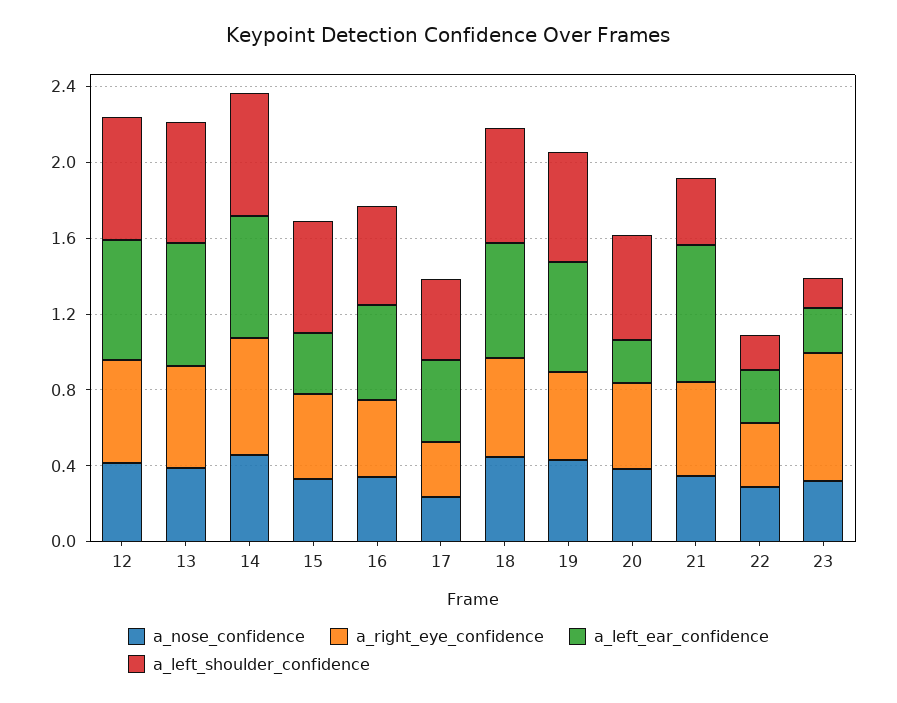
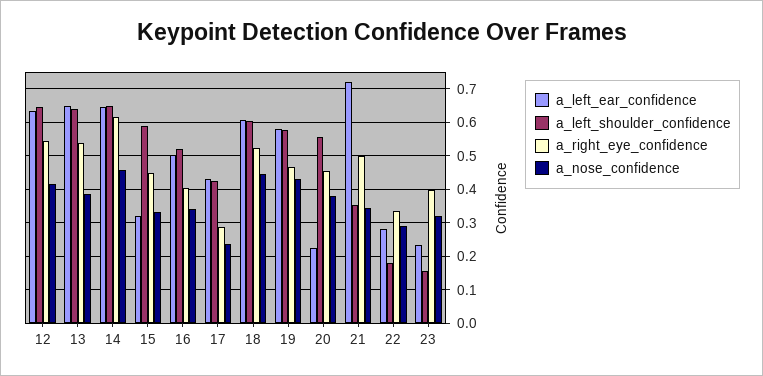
  {
    "a_nose_confidence": {
      "12": 0.42,
      "13": 0.38,
      "14": 0.46,
      "15": 0.34,
      "16": 0.34,
      "17": 0.24,
      "18": 0.44,
      "19": 0.42,
      "20": 0.38,
      "21": 0.34,
      "22": 0.3,
      "23": 0.32
    },
    "a_right_eye_confidence": {
      "12": 0.54,
      "13": 0.54,
      "14": 0.62,
      "15": 0.44,
      "16": 0.4,
      "17": 0.28,
      "18": 0.52,
      "19": 0.46,
      "20": 0.46,
      "21": 0.5,
      "22": 0.34,
-     "23": 0.7
+     "23": 0.4
    },
    "a_left_ear_confidence": {
      "12": 0.64,
      "13": 0.64,
      "14": 0.64,
      "15": 0.32,
      "16": 0.5,
      "17": 0.44,
      "18": 0.6,
      "19": 0.58,
      "20": 0.22,
      "21": 0.72,
      "22": 0.28,
      "23": 0.24
    },
    "a_left_shoulder_confidence": {
      "12": 0.64,
      "13": 0.64,
      "14": 0.64,
      "15": 0.58,
      "16": 0.52,
      "17": 0.42,
      "18": 0.6,
      "19": 0.58,
      "20": 0.56,
      "21": 0.36,
      "22": 0.18,
      "23": 0.16
    }
  }

